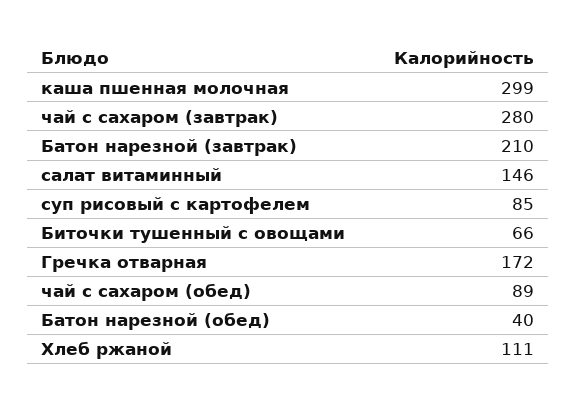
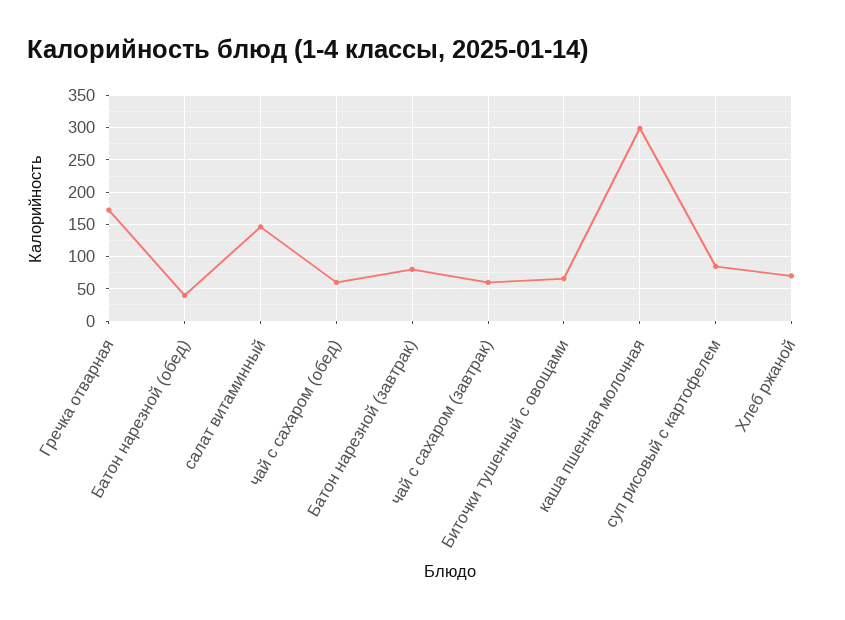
  {
    "каша пшенная молочная": 299,
-   "чай с сахаром (завтрак)": 280,
+   "чай с сахаром (завтрак)": 60,
-   "Батон нарезной (завтрак)": 210,
+   "Батон нарезной (завтрак)": 80,
    "салат витаминный": 146,
    "суп рисовый с картофелем": 85,
    "Биточки тушенный с овощами": 66,
    "Гречка отварная": 172,
-   "чай с сахаром (обед)": 89,
+   "чай с сахаром (обед)": 60,
    "Батон нарезной (обед)": 40,
-   "Хлеб ржаной": 111
+   "Хлеб ржаной": 70
  }

